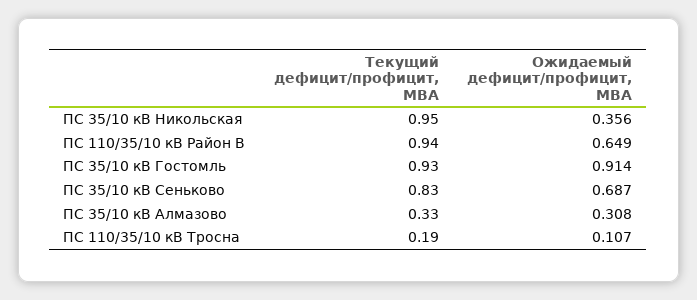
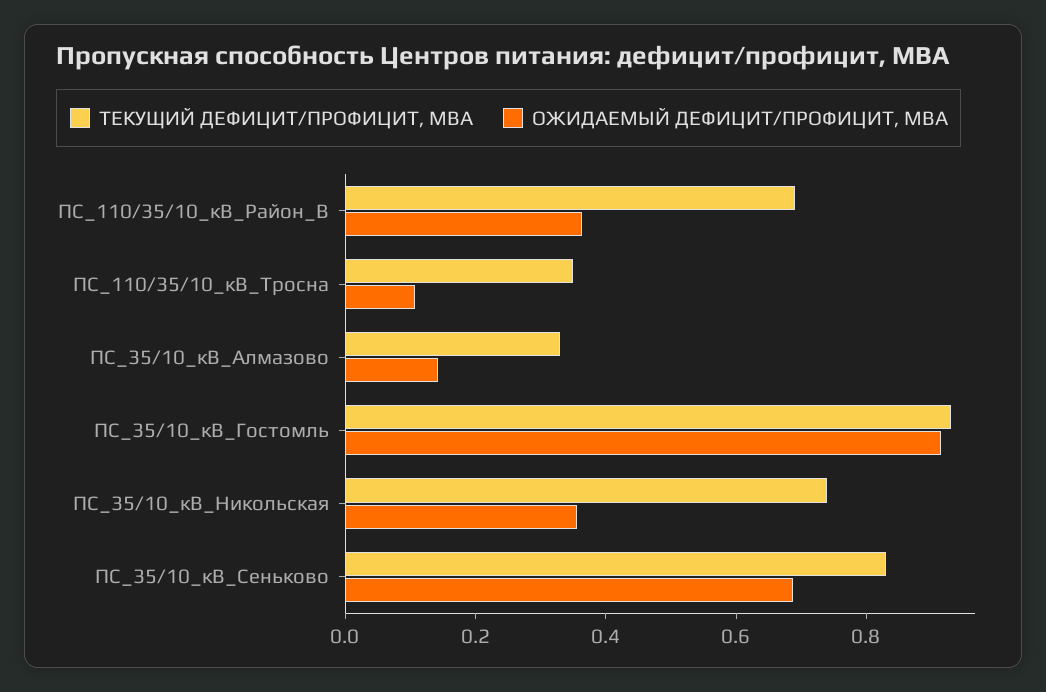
  {
    "Текущий дефицит/профицит, МВА": {
-     "ПС 35/10 кВ Никольская": 0.95,
+     "ПС 35/10 кВ Никольская": 0.75,
-     "ПС 110/35/10 кВ Район В": 0.94,
+     "ПС 110/35/10 кВ Район В": 0.7,
      "ПС 35/10 кВ Гостомль": 0.93,
      "ПС 35/10 кВ Сеньково": 0.83,
      "ПС 35/10 кВ Алмазово": 0.33,
-     "ПС 110/35/10 кВ Тросна": 0.19
+     "ПС 110/35/10 кВ Тросна": 0.35
    },
    "Ожидаемый дефицит/профицит, МВА": {
      "ПС 35/10 кВ Никольская": 0.356,
-     "ПС 110/35/10 кВ Район В": 0.649,
+     "ПС 110/35/10 кВ Район В": 0.35,
      "ПС 35/10 кВ Гостомль": 0.914,
      "ПС 35/10 кВ Сеньково": 0.687,
-     "ПС 35/10 кВ Алмазово": 0.308,
+     "ПС 35/10 кВ Алмазово": 0.15,
      "ПС 110/35/10 кВ Тросна": 0.107
    }
  }

